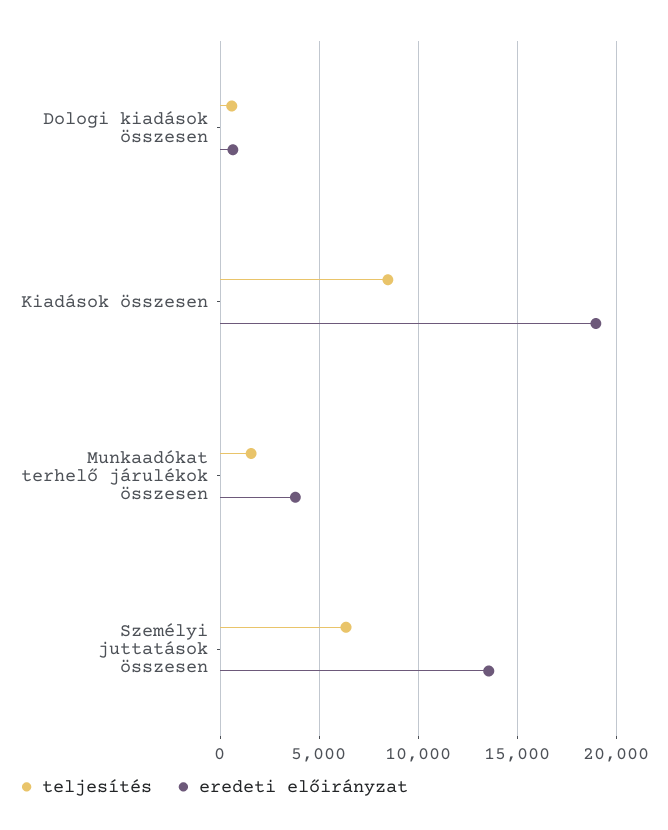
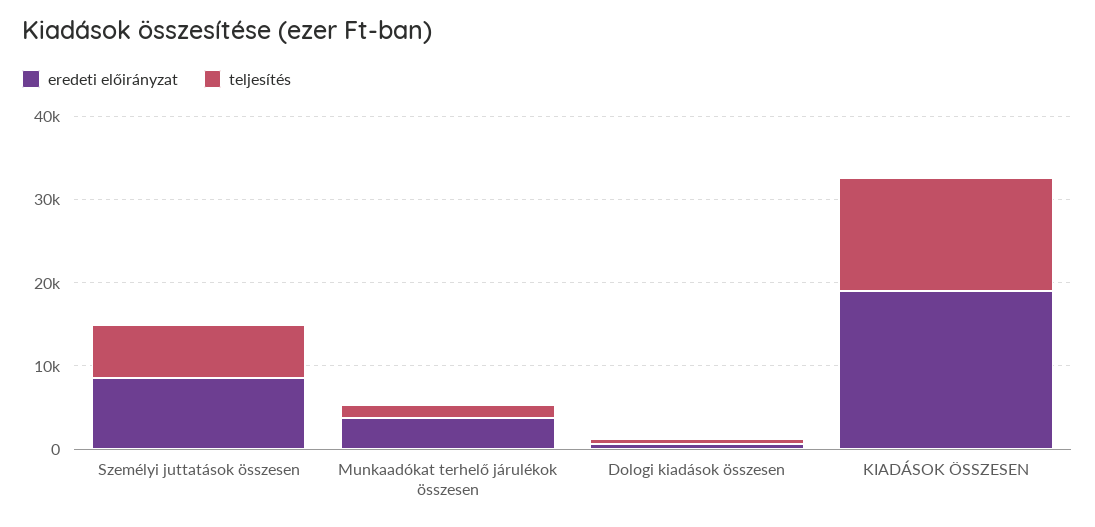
  {
    "teljesítés": {
      "Dologi kiadások összesen": 500,
-     "Kiadások összesen": 8500,
+     "Kiadások összesen": 14000,
      "Munkaadókat terhelő járulékok összesen": 1500,
      "Személyi juttatások összesen": 6500
    },
    "eredeti előirányzat": {
      "Dologi kiadások összesen": 500,
      "Kiadások összesen": 19000,
      "Munkaadókat terhelő járulékok összesen": 4000,
-     "Személyi juttatások összesen": 13500
+     "Személyi juttatások összesen": 8000
    }
  }

